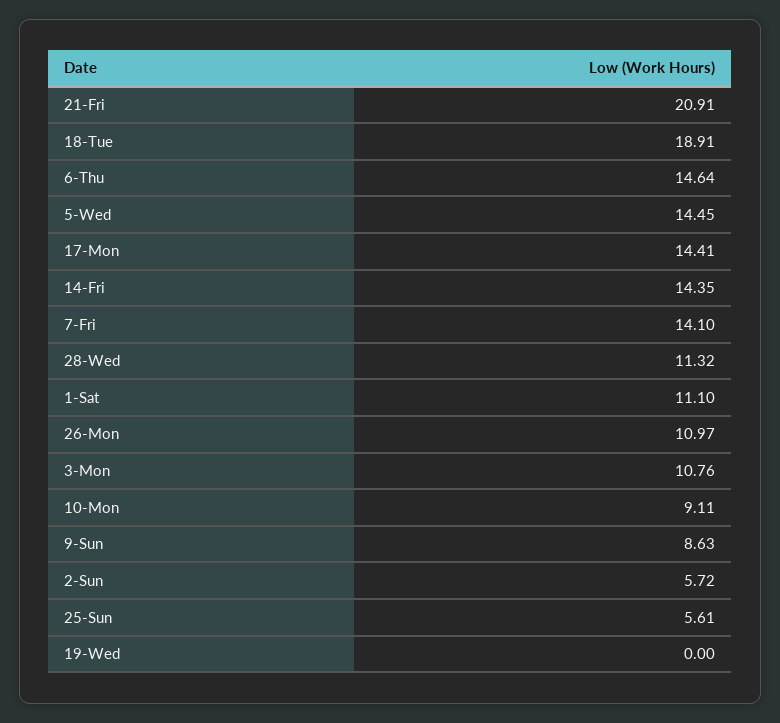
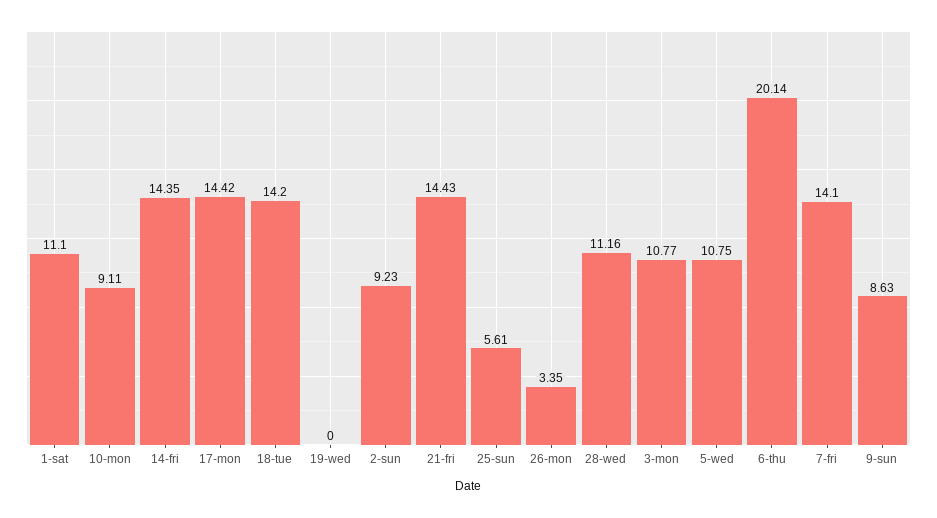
  {
-   "21-Fri": 20.91,
+   "21-Fri": 14.43,
-   "18-Tue": 18.91,
+   "18-Tue": 14.2,
-   "6-Thu": 14.64,
+   "6-Thu": 20.14,
-   "5-Wed": 14.45,
+   "5-Wed": 10.75,
-   "17-Mon": 14.41,
+   "17-Mon": 14.42,
    "14-Fri": 14.35,
    "7-Fri": 14.1,
-   "28-Wed": 11.32,
+   "28-Wed": 11.16,
    "1-Sat": 11.1,
-   "26-Mon": 10.97,
+   "26-Mon": 3.35,
-   "3-Mon": 10.76,
+   "3-Mon": 10.77,
    "10-Mon": 9.11,
    "9-Sun": 8.63,
-   "2-Sun": 5.72,
+   "2-Sun": 9.23,
    "25-Sun": 5.61,
    "19-Wed": 0
  }

